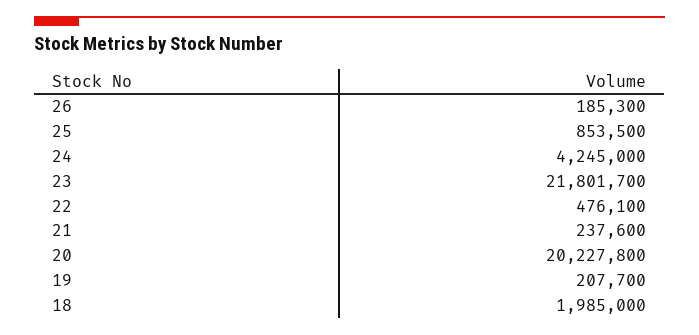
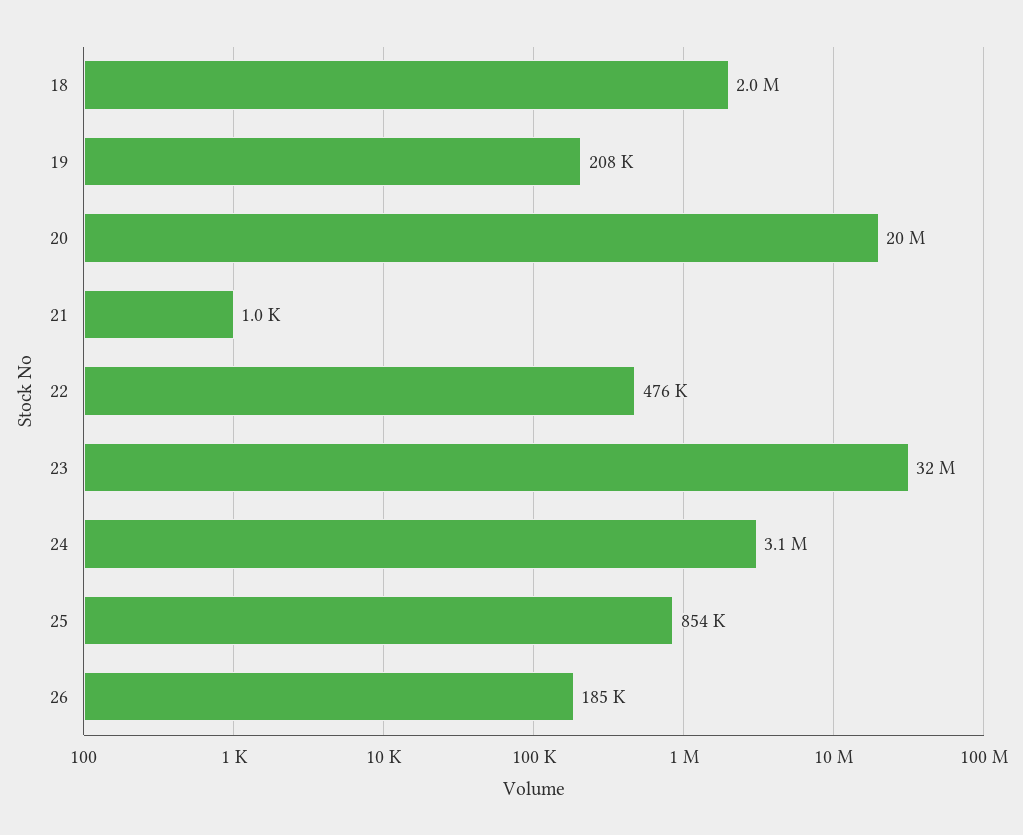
  {
    "26": 185300,
    "25": 853500,
-   "24": 4245000,
+   "24": 3100000,
-   "23": 21801700,
+   "23": 32000000,
    "22": 476100,
-   "21": 237600,
+   "21": 1000,
    "20": 20227800,
    "19": 207700,
    "18": 1985000
  }

